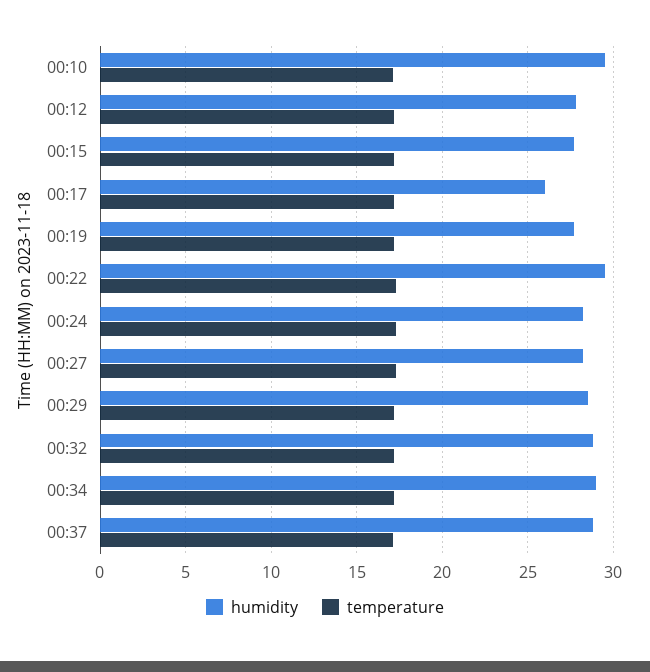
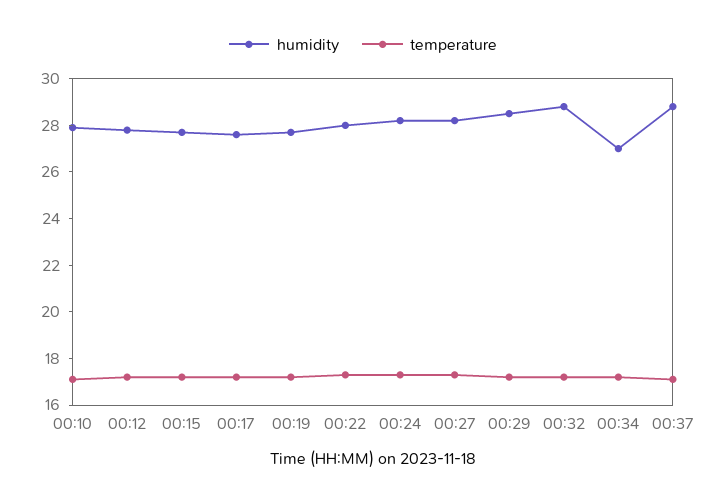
  {
    "humidity": {
-     "00:10": 29.5,
+     "00:10": 28,
      "00:12": 28,
      "00:15": 27.5,
-     "00:17": 26,
+     "00:17": 27.5,
      "00:19": 27.5,
-     "00:22": 29.5,
+     "00:22": 28,
      "00:24": 28,
      "00:27": 28,
      "00:29": 28.5,
      "00:32": 29,
-     "00:34": 29,
+     "00:34": 27,
      "00:37": 29
    },
    "temperature": {
      "00:10": 17,
      "00:12": 17,
      "00:15": 17,
      "00:17": 17,
      "00:19": 17,
      "00:22": 17.5,
      "00:24": 17.5,
      "00:27": 17.5,
      "00:29": 17,
      "00:32": 17,
      "00:34": 17,
      "00:37": 17
    }
  }

